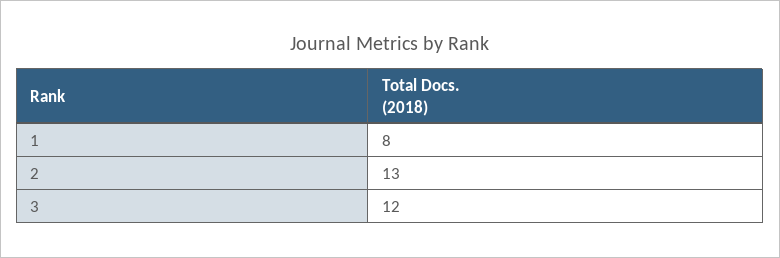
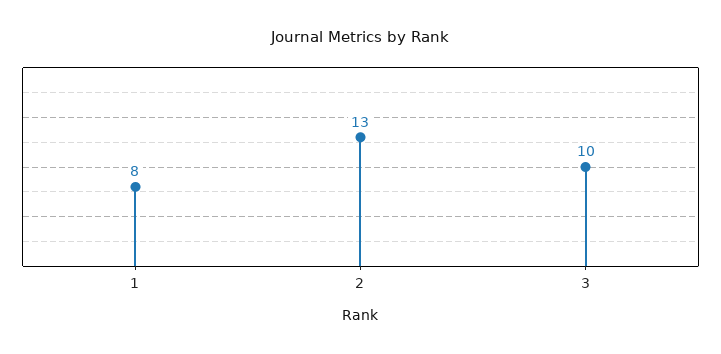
  {
    "1": 8,
    "2": 13,
-   "3": 12
+   "3": 10
  }

